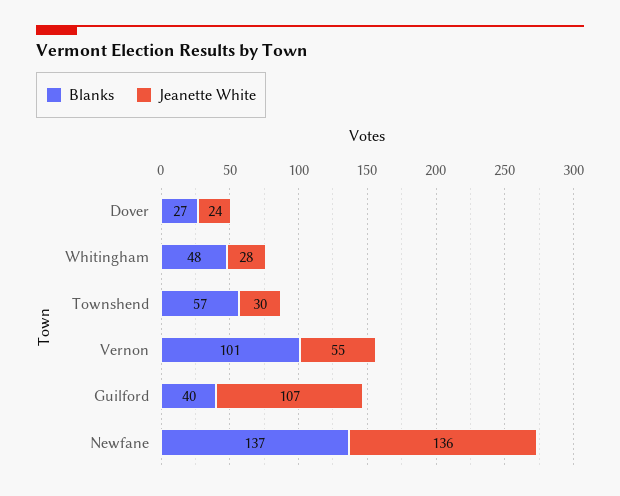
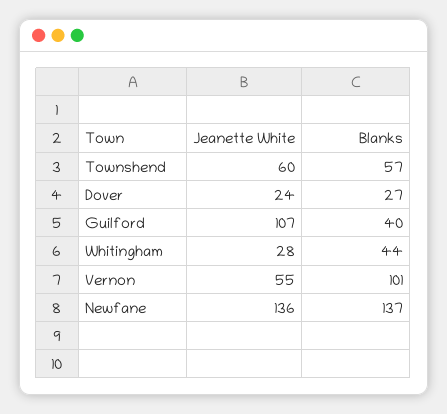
  {
    "Blanks": {
      "Dover": 27,
-     "Whitingham": 48,
+     "Whitingham": 44,
      "Townshend": 57,
      "Vernon": 101,
      "Guilford": 40,
      "Newfane": 137
    },
    "Jeanette White": {
      "Dover": 24,
      "Whitingham": 28,
-     "Townshend": 30,
+     "Townshend": 60,
      "Vernon": 55,
      "Guilford": 107,
      "Newfane": 136
    }
  }

